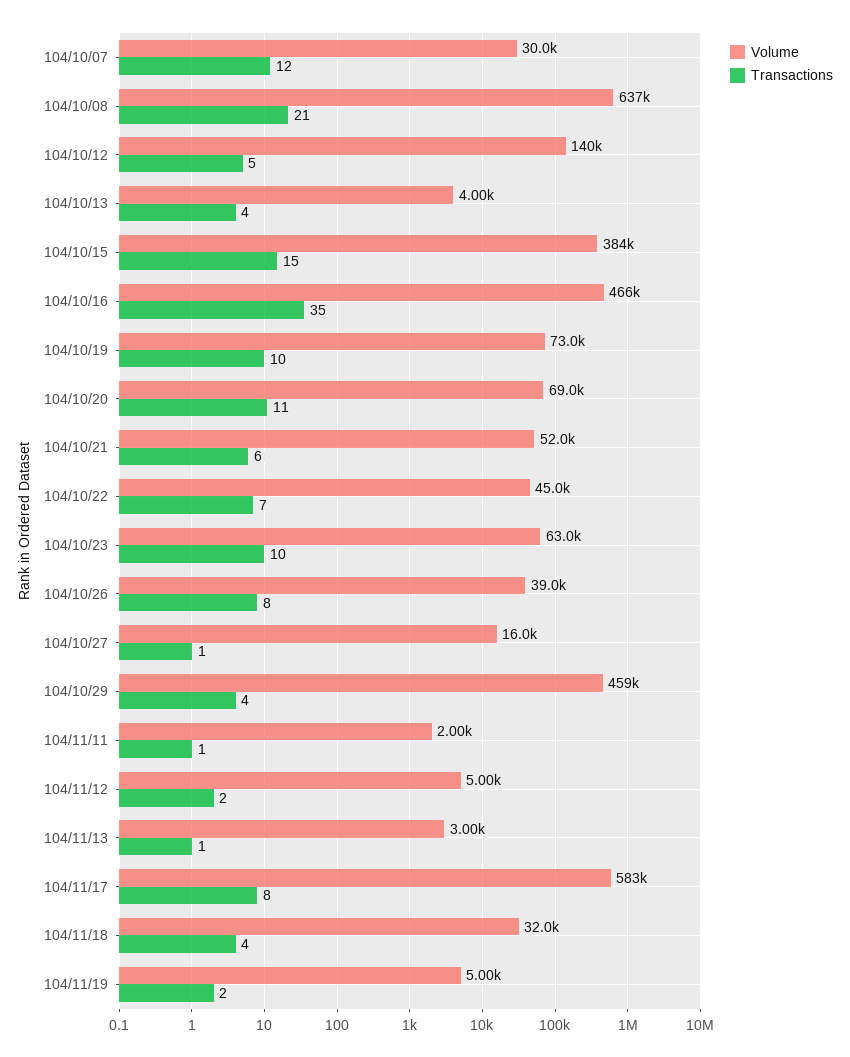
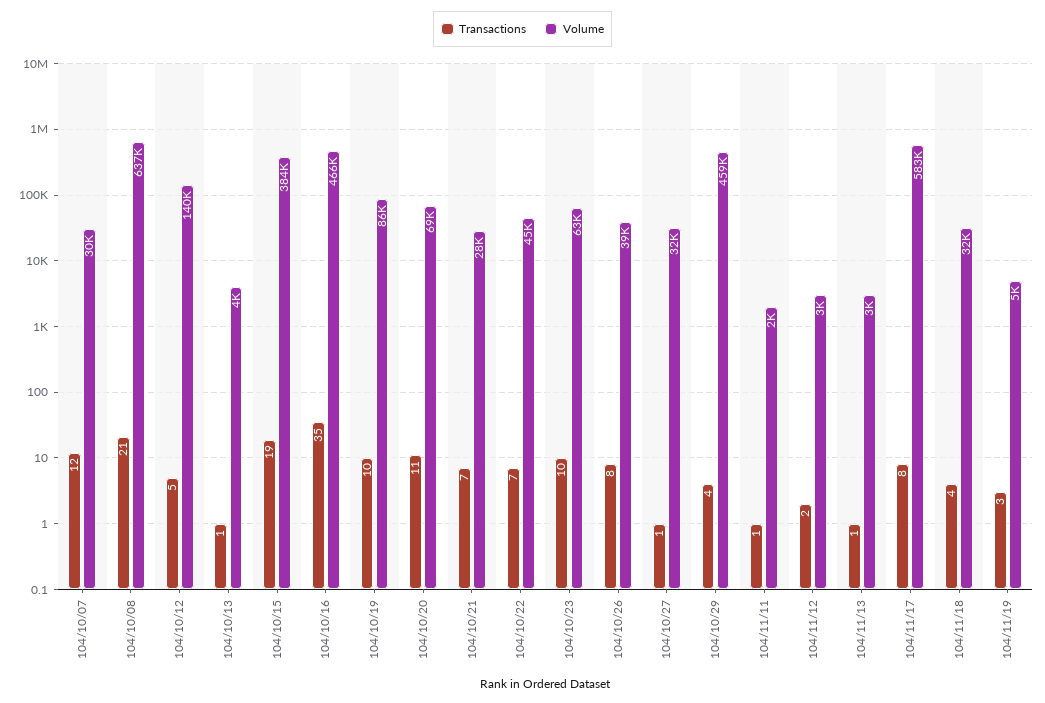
  {
    "Volume": {
      "104/10/07": 30000,
      "104/10/08": 637000,
      "104/10/12": 140000,
      "104/10/13": 4000,
      "104/10/15": 384000,
      "104/10/16": 466000,
-     "104/10/19": 73000,
+     "104/10/19": 86000,
      "104/10/20": 69000,
-     "104/10/21": 52000,
+     "104/10/21": 28000,
      "104/10/22": 45000,
      "104/10/23": 63000,
      "104/10/26": 39000,
-     "104/10/27": 16000,
+     "104/10/27": 32000,
      "104/10/29": 459000,
      "104/11/11": 2000,
-     "104/11/12": 5000,
+     "104/11/12": 3000,
      "104/11/13": 3000,
      "104/11/17": 583000,
      "104/11/18": 32000,
      "104/11/19": 5000
    },
    "Transactions": {
      "104/10/07": 12,
      "104/10/08": 21,
      "104/10/12": 5,
-     "104/10/13": 4,
+     "104/10/13": 1,
-     "104/10/15": 15,
+     "104/10/15": 19,
      "104/10/16": 35,
      "104/10/19": 10,
      "104/10/20": 11,
-     "104/10/21": 6,
+     "104/10/21": 7,
      "104/10/22": 7,
      "104/10/23": 10,
      "104/10/26": 8,
      "104/10/27": 1,
      "104/10/29": 4,
      "104/11/11": 1,
      "104/11/12": 2,
      "104/11/13": 1,
      "104/11/17": 8,
      "104/11/18": 4,
-     "104/11/19": 2
+     "104/11/19": 3
    }
  }

